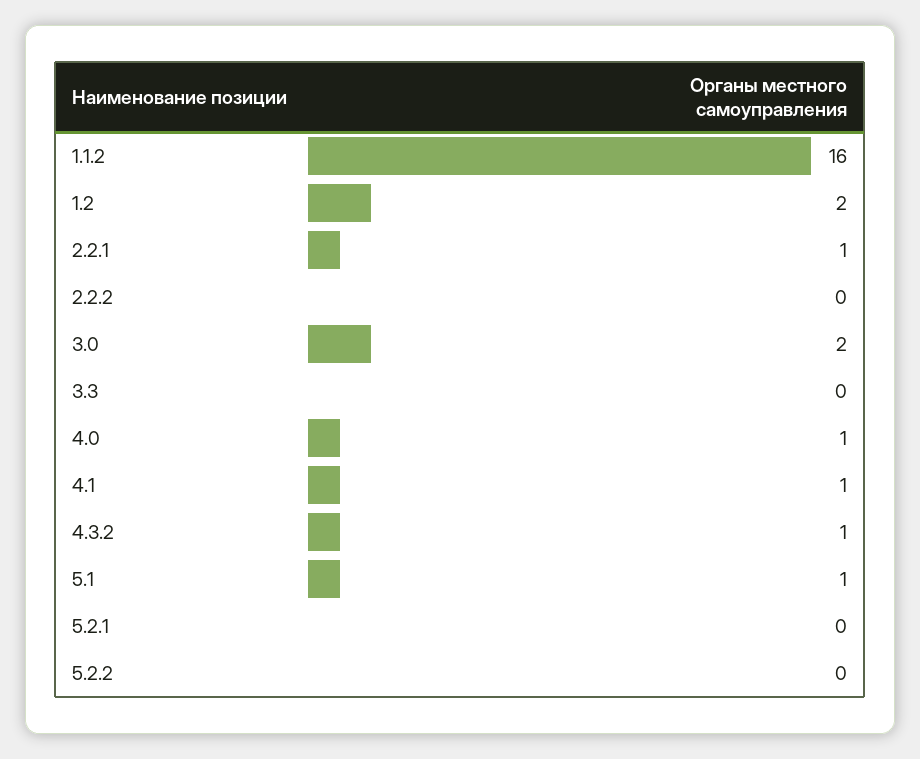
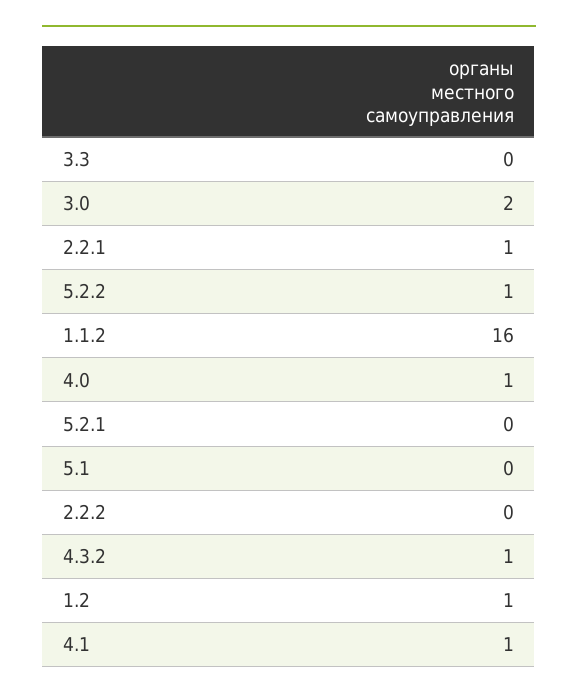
  {
    "1.1.2": 16,
-   "1.2": 2,
+   "1.2": 1,
    "2.2.1": 1,
    "2.2.2": 0,
    "3.0": 2,
    "3.3": 0,
    "4.0": 1,
    "4.1": 1,
    "4.3.2": 1,
-   "5.1": 1,
+   "5.1": 0,
    "5.2.1": 0,
-   "5.2.2": 0
+   "5.2.2": 1
  }

